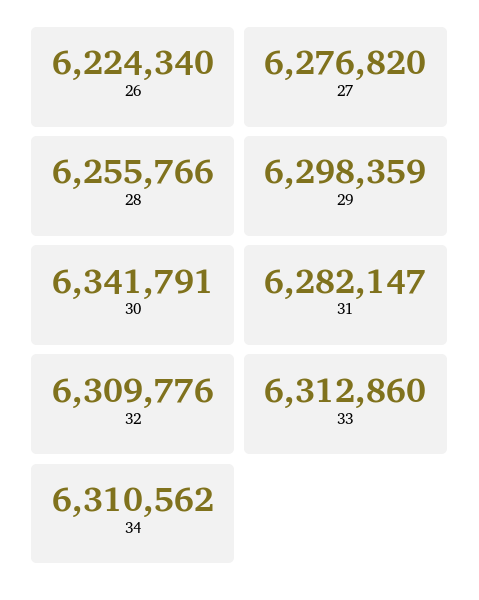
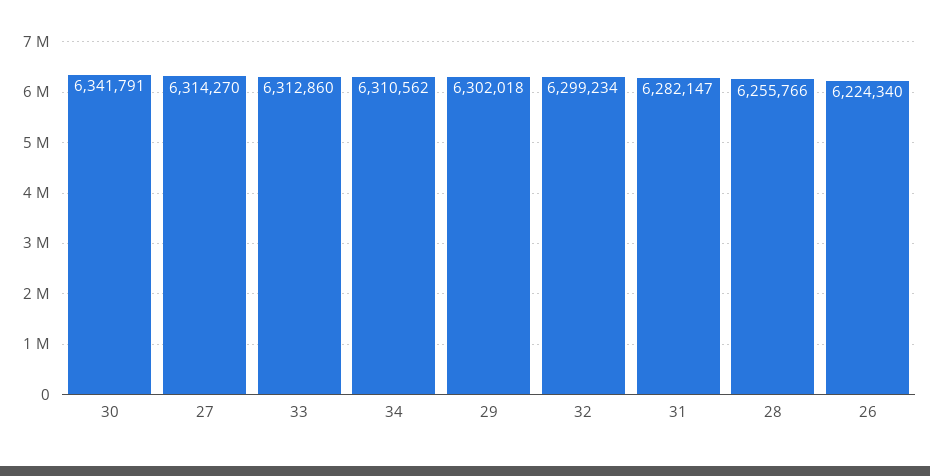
  {
    "26": 6224340,
-   "27": 6276820,
+   "27": 6314270,
    "28": 6255766,
-   "29": 6298359,
+   "29": 6302018,
    "30": 6341791,
    "31": 6282147,
-   "32": 6309776,
+   "32": 6299234,
    "33": 6312860,
    "34": 6310562
  }

